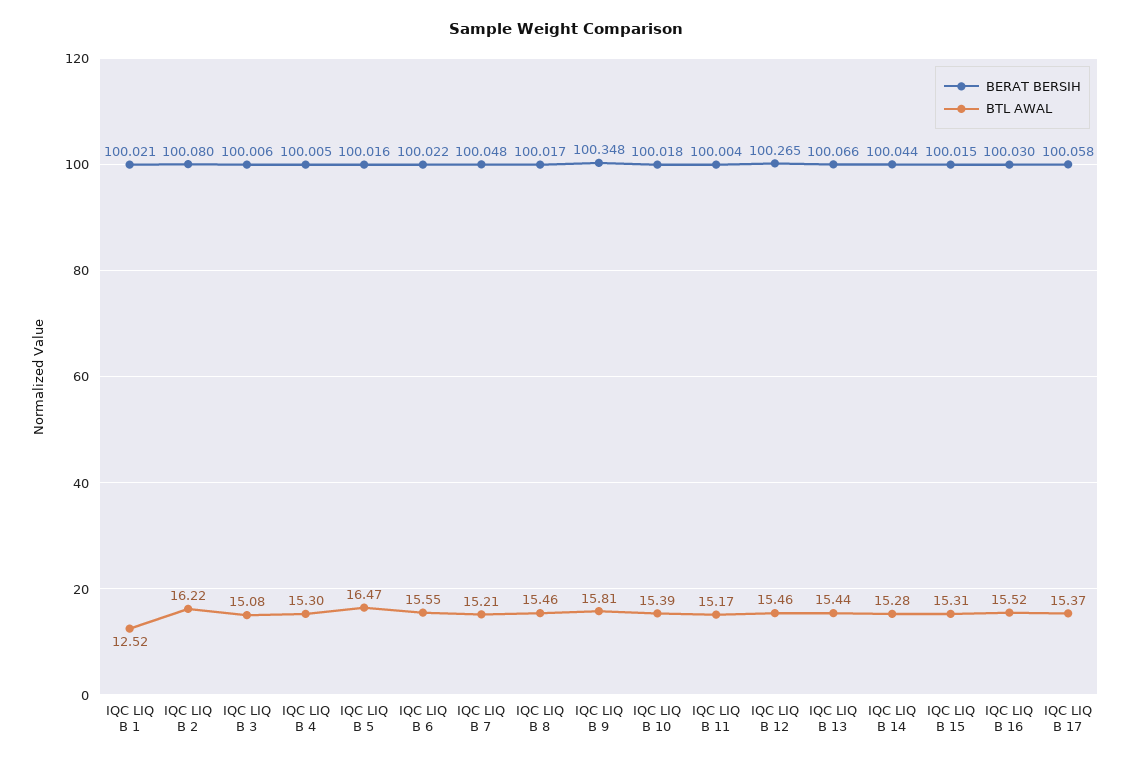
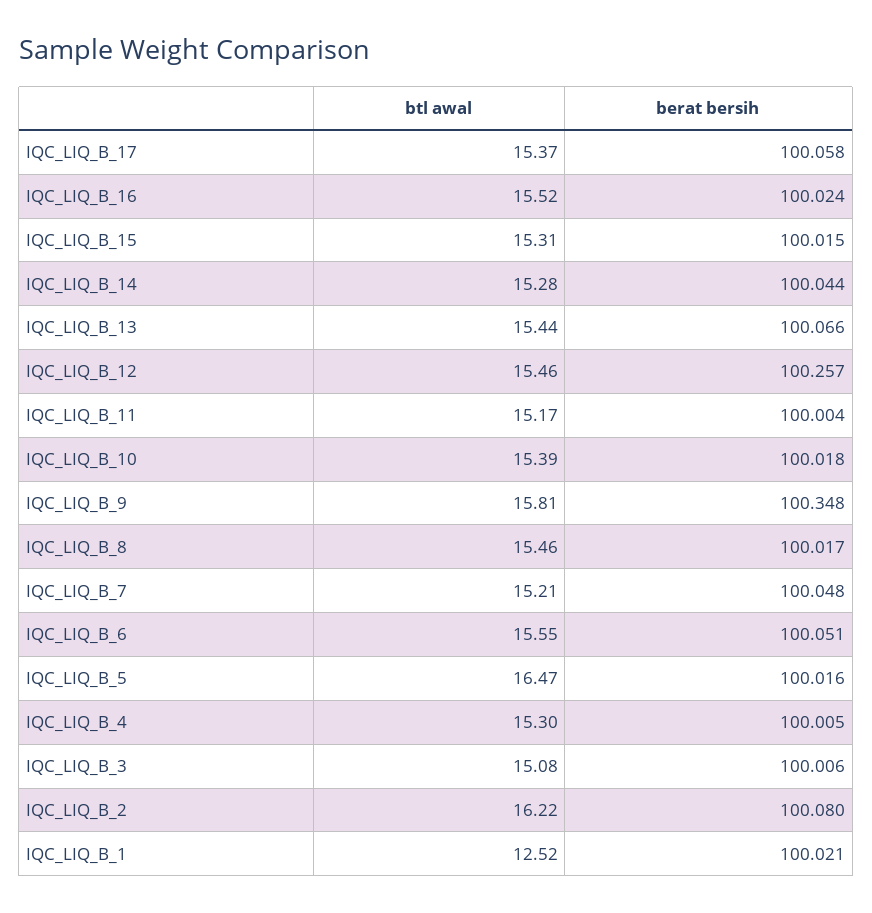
  {
    "BERAT BERSIH": {
      "IQC LIQ B 1": 100.021,
      "IQC LIQ B 2": 100.08,
      "IQC LIQ B 3": 100.006,
      "IQC LIQ B 4": 100.005,
      "IQC LIQ B 5": 100.016,
-     "IQC LIQ B 6": 100.022,
+     "IQC LIQ B 6": 100.051,
      "IQC LIQ B 7": 100.048,
      "IQC LIQ B 8": 100.017,
      "IQC LIQ B 9": 100.348,
      "IQC LIQ B 10": 100.018,
      "IQC LIQ B 11": 100.004,
-     "IQC LIQ B 12": 100.265,
+     "IQC LIQ B 12": 100.257,
      "IQC LIQ B 13": 100.066,
      "IQC LIQ B 14": 100.044,
      "IQC LIQ B 15": 100.015,
-     "IQC LIQ B 16": 100.03,
+     "IQC LIQ B 16": 100.024,
      "IQC LIQ B 17": 100.058
    },
    "BTL AWAL": {
      "IQC LIQ B 1": 12.52,
      "IQC LIQ B 2": 16.22,
      "IQC LIQ B 3": 15.08,
      "IQC LIQ B 4": 15.3,
      "IQC LIQ B 5": 16.47,
      "IQC LIQ B 6": 15.55,
      "IQC LIQ B 7": 15.21,
      "IQC LIQ B 8": 15.46,
      "IQC LIQ B 9": 15.81,
      "IQC LIQ B 10": 15.39,
      "IQC LIQ B 11": 15.17,
      "IQC LIQ B 12": 15.46,
      "IQC LIQ B 13": 15.44,
      "IQC LIQ B 14": 15.28,
      "IQC LIQ B 15": 15.31,
      "IQC LIQ B 16": 15.52,
      "IQC LIQ B 17": 15.37
    }
  }

